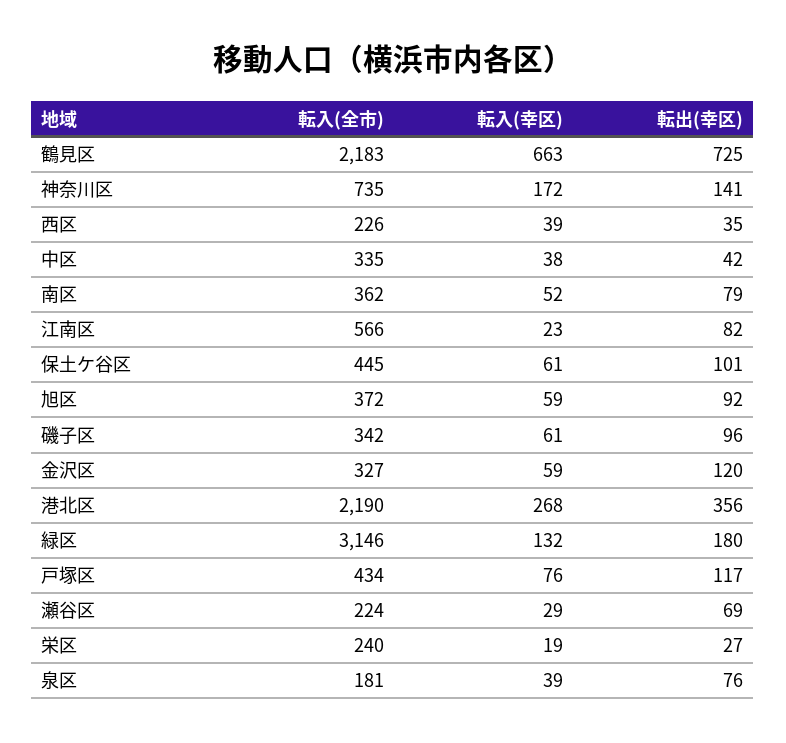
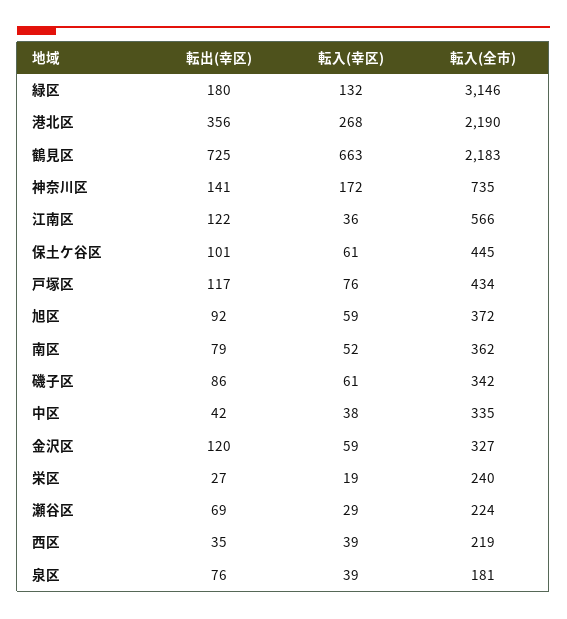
  {
    "転入(全市)": {
      "鶴見区": 2183,
      "神奈川区": 735,
-     "西区": 226,
+     "西区": 219,
      "中区": 335,
      "南区": 362,
      "江南区": 566,
      "保土ケ谷区": 445,
      "旭区": 372,
      "磯子区": 342,
      "金沢区": 327,
      "港北区": 2190,
      "緑区": 3146,
      "戸塚区": 434,
      "瀬谷区": 224,
      "栄区": 240,
      "泉区": 181
    },
    "転入(幸区)": {
      "鶴見区": 663,
      "神奈川区": 172,
      "西区": 39,
      "中区": 38,
      "南区": 52,
-     "江南区": 23,
+     "江南区": 36,
      "保土ケ谷区": 61,
      "旭区": 59,
      "磯子区": 61,
      "金沢区": 59,
      "港北区": 268,
      "緑区": 132,
      "戸塚区": 76,
      "瀬谷区": 29,
      "栄区": 19,
      "泉区": 39
    },
    "転出(幸区)": {
      "鶴見区": 725,
      "神奈川区": 141,
      "西区": 35,
      "中区": 42,
      "南区": 79,
-     "江南区": 82,
+     "江南区": 122,
      "保土ケ谷区": 101,
      "旭区": 92,
-     "磯子区": 96,
+     "磯子区": 86,
      "金沢区": 120,
      "港北区": 356,
      "緑区": 180,
      "戸塚区": 117,
      "瀬谷区": 69,
      "栄区": 27,
      "泉区": 76
    }
  }

